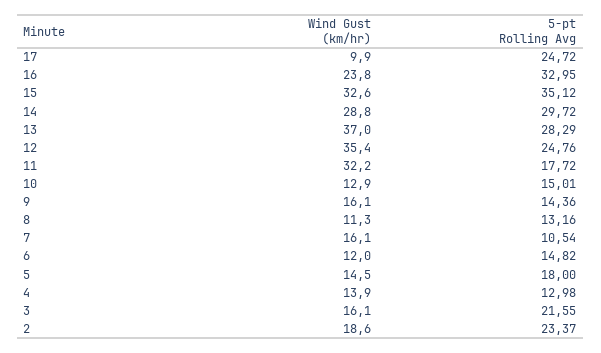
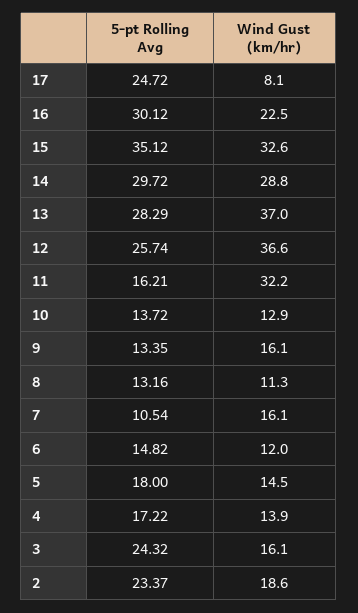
  {
    "Wind Gust (km/hr)": {
-     "17": 9.9,
+     "17": 8.1,
-     "16": 23.8,
+     "16": 22.5,
      "15": 32.6,
      "14": 28.8,
      "13": 37,
-     "12": 35.4,
+     "12": 36.6,
      "11": 32.2,
      "10": 12.9,
      "9": 16.1,
      "8": 11.3,
      "7": 16.1,
      "6": 12,
      "5": 14.5,
      "4": 13.9,
      "3": 16.1,
      "2": 18.6
    },
    "5-pt Rolling Avg": {
      "17": 24.72,
-     "16": 32.95,
+     "16": 30.12,
      "15": 35.12,
      "14": 29.72,
      "13": 28.29,
-     "12": 24.76,
+     "12": 25.74,
-     "11": 17.72,
+     "11": 16.21,
-     "10": 15.01,
+     "10": 13.72,
-     "9": 14.36,
+     "9": 13.35,
      "8": 13.16,
      "7": 10.54,
      "6": 14.82,
      "5": 18,
-     "4": 12.98,
+     "4": 17.22,
-     "3": 21.55,
+     "3": 24.32,
      "2": 23.37
    }
  }

